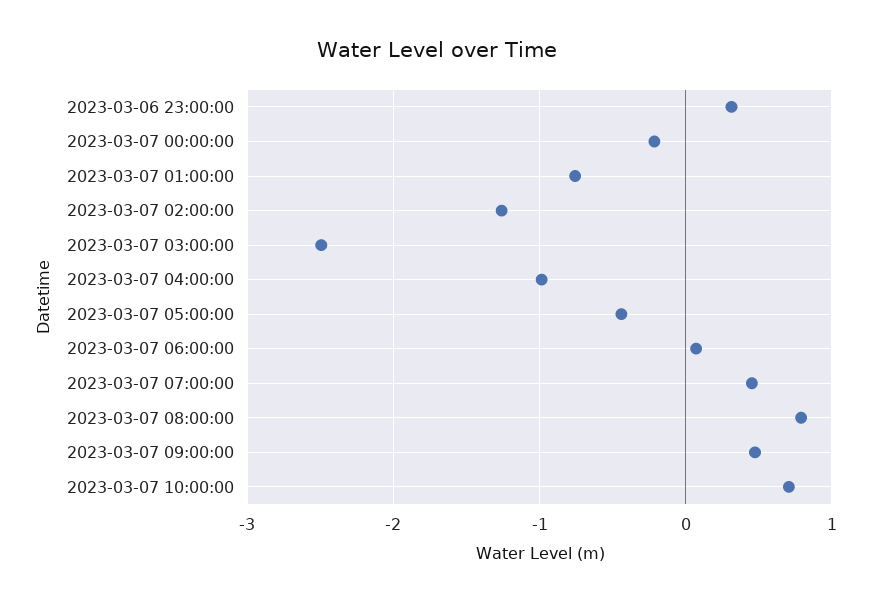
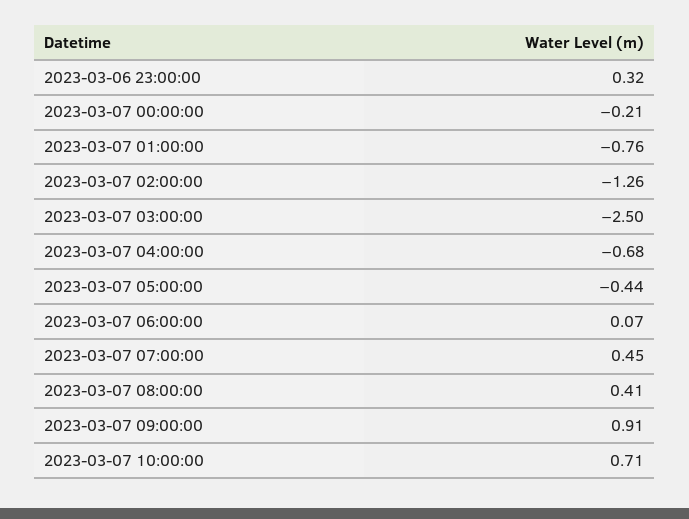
  {
    "2023-03-06 23:00:00": 0.32,
    "2023-03-07 00:00:00": -0.21,
    "2023-03-07 01:00:00": -0.76,
    "2023-03-07 02:00:00": -1.26,
    "2023-03-07 03:00:00": -2.5,
-   "2023-03-07 04:00:00": -1,
+   "2023-03-07 04:00:00": -0.68,
    "2023-03-07 05:00:00": -0.44,
    "2023-03-07 06:00:00": 0.07,
    "2023-03-07 07:00:00": 0.45,
-   "2023-03-07 08:00:00": 0.8,
+   "2023-03-07 08:00:00": 0.41,
-   "2023-03-07 09:00:00": 0.5,
+   "2023-03-07 09:00:00": 0.91,
    "2023-03-07 10:00:00": 0.71
  }

